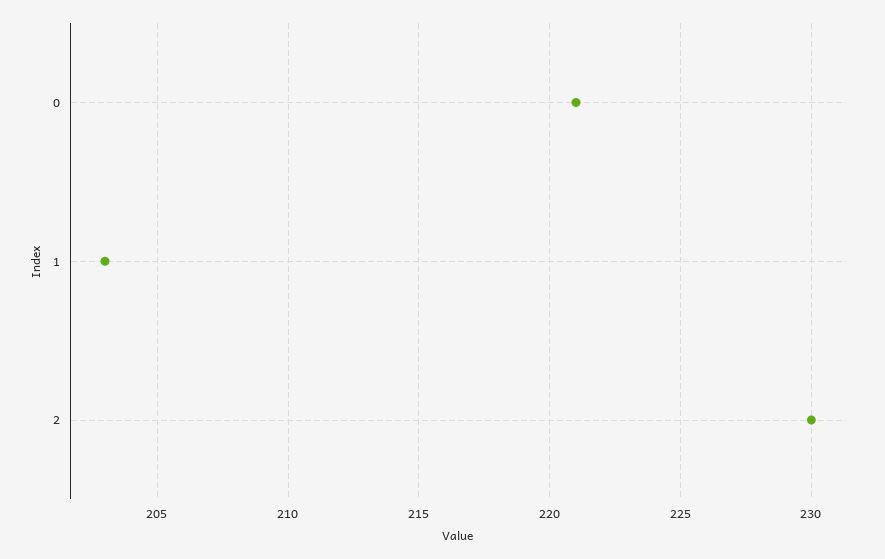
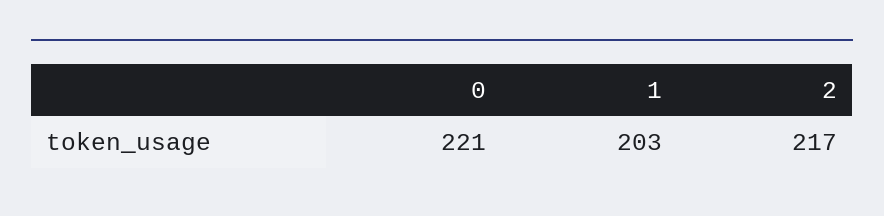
  {
    "0": 221,
    "1": 203,
-   "2": 230
+   "2": 217
  }

